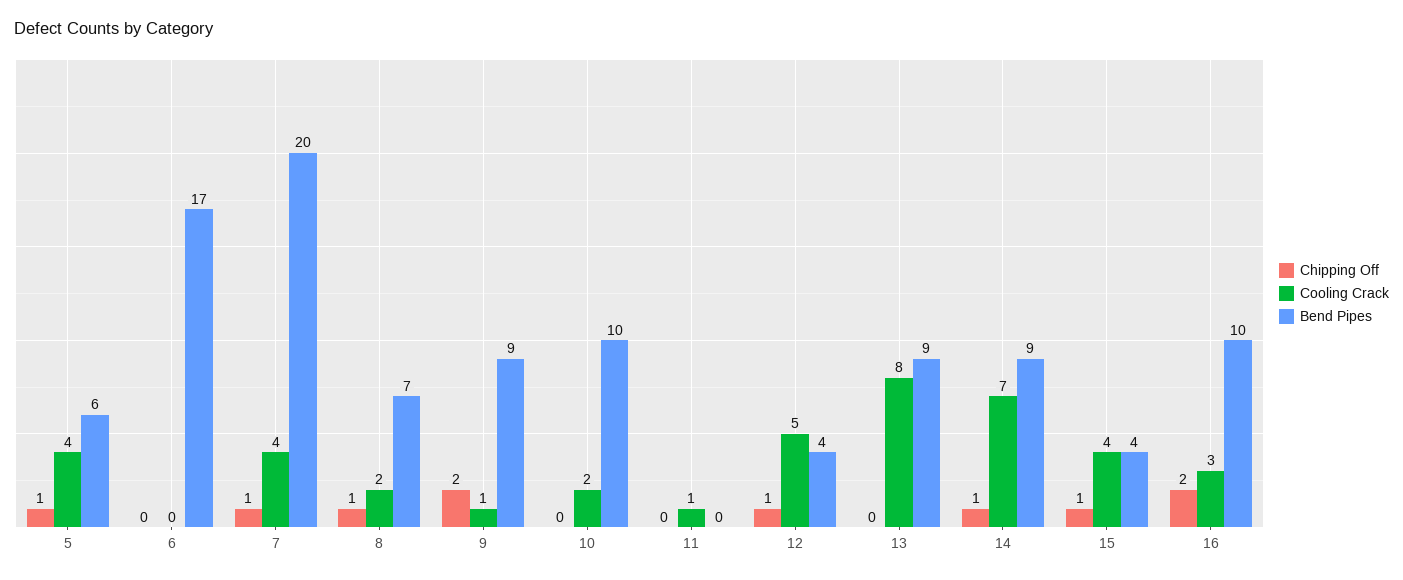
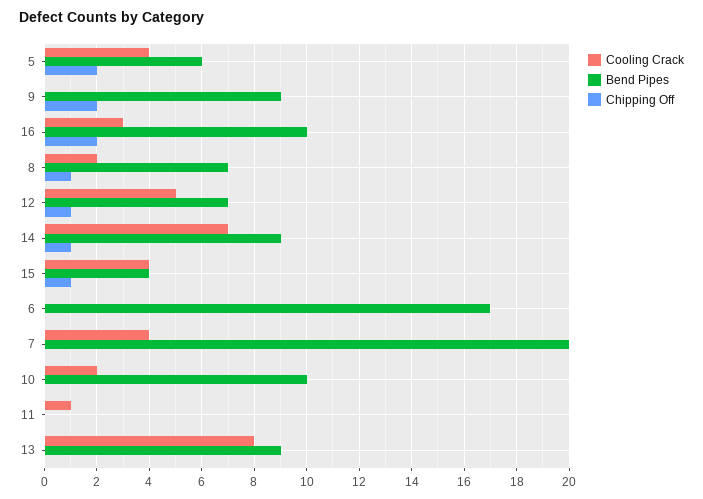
  {
    "Chipping Off": {
-     "5": 1,
+     "5": 2,
      "6": 0,
-     "7": 1,
+     "7": 0,
      "8": 1,
      "9": 2,
      "10": 0,
      "11": 0,
      "12": 1,
      "13": 0,
      "14": 1,
      "15": 1,
      "16": 2
    },
    "Cooling Crack": {
      "5": 4,
      "6": 0,
      "7": 4,
      "8": 2,
-     "9": 1,
+     "9": 0,
      "10": 2,
      "11": 1,
      "12": 5,
      "13": 8,
      "14": 7,
      "15": 4,
      "16": 3
    },
    "Bend Pipes": {
      "5": 6,
      "6": 17,
      "7": 20,
      "8": 7,
      "9": 9,
      "10": 10,
      "11": 0,
-     "12": 4,
+     "12": 7,
      "13": 9,
      "14": 9,
      "15": 4,
      "16": 10
    }
  }

